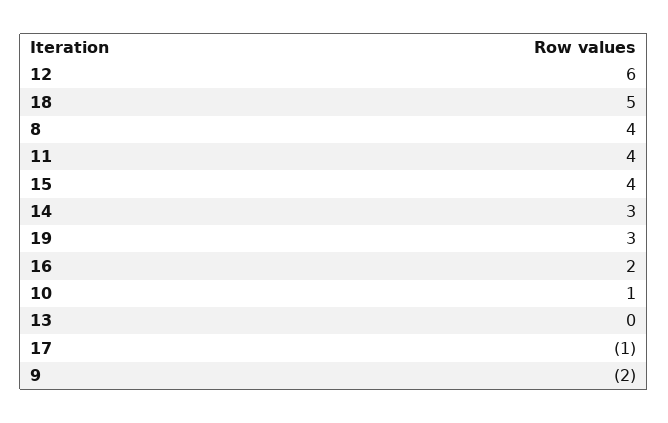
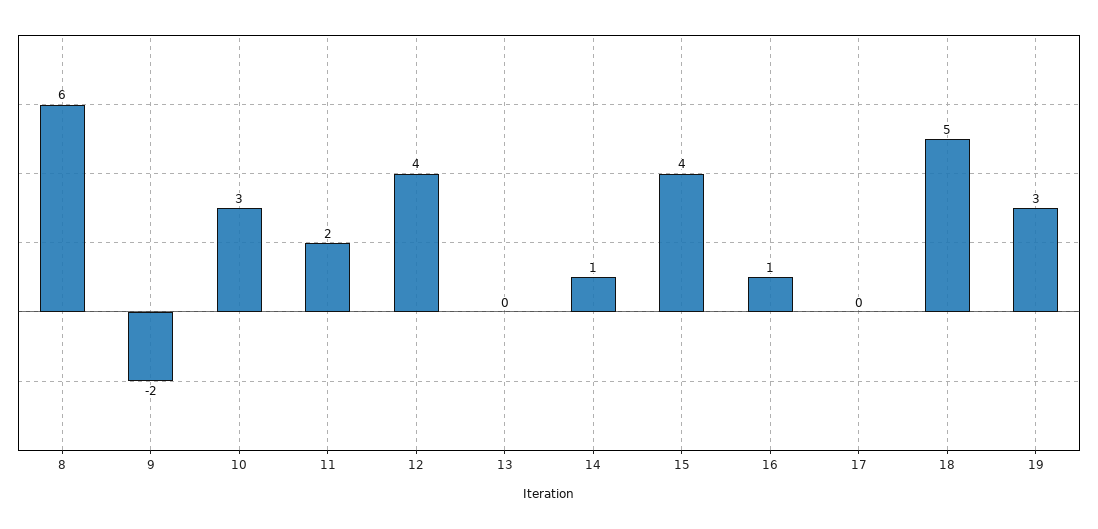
  {
-   "12": 6,
+   "12": 4,
    "18": 5,
-   "8": 4,
+   "8": 6,
-   "11": 4,
+   "11": 2,
    "15": 4,
-   "14": 3,
+   "14": 1,
    "19": 3,
-   "16": 2,
+   "16": 1,
-   "10": 1,
+   "10": 3,
    "13": 0,
-   "17": -1,
+   "17": 0,
    "9": -2
  }

